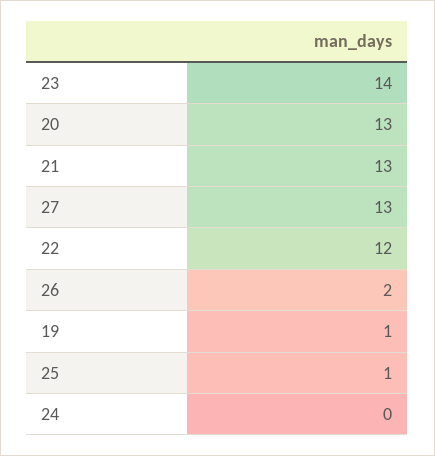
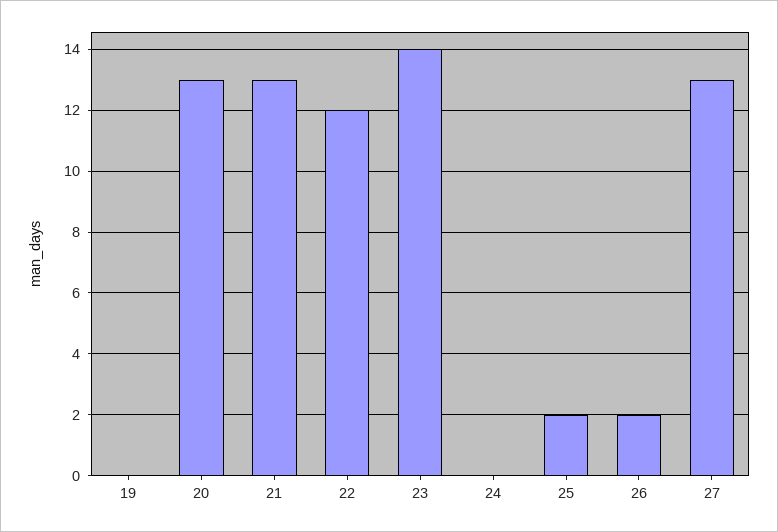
  {
    "23": 14,
    "20": 13,
    "21": 13,
    "27": 13,
    "22": 12,
    "26": 2,
-   "19": 1,
+   "19": 0,
-   "25": 1,
+   "25": 2,
    "24": 0
  }

